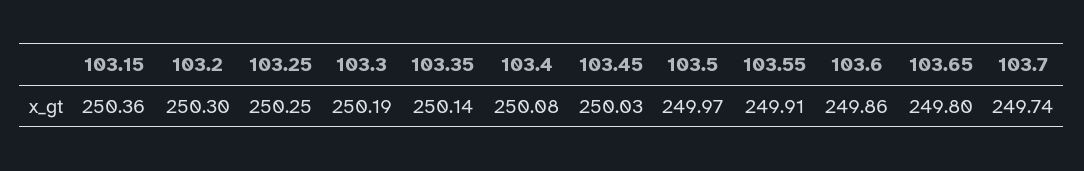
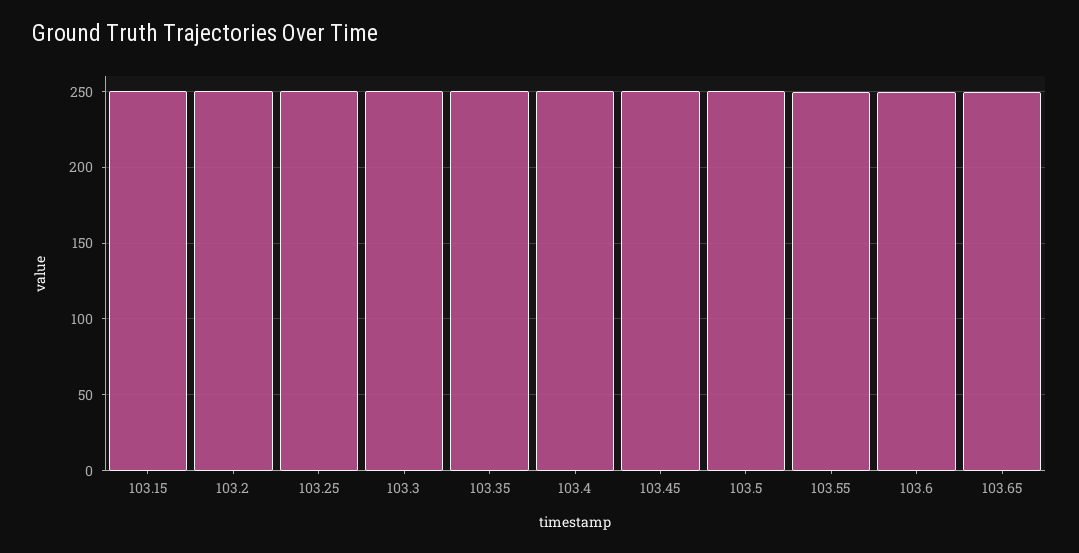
  {
    "103.15": 250.36,
    "103.2": 250.3,
    "103.25": 250.25,
    "103.3": 250.19,
    "103.35": 250.14,
    "103.4": 250.08,
    "103.45": 250.03,
    "103.5": 249.97,
    "103.55": 249.91,
    "103.6": 249.86,
-   "103.65": 249.8,
+   "103.65": 249.8
-   "103.7": 249.74
  }

